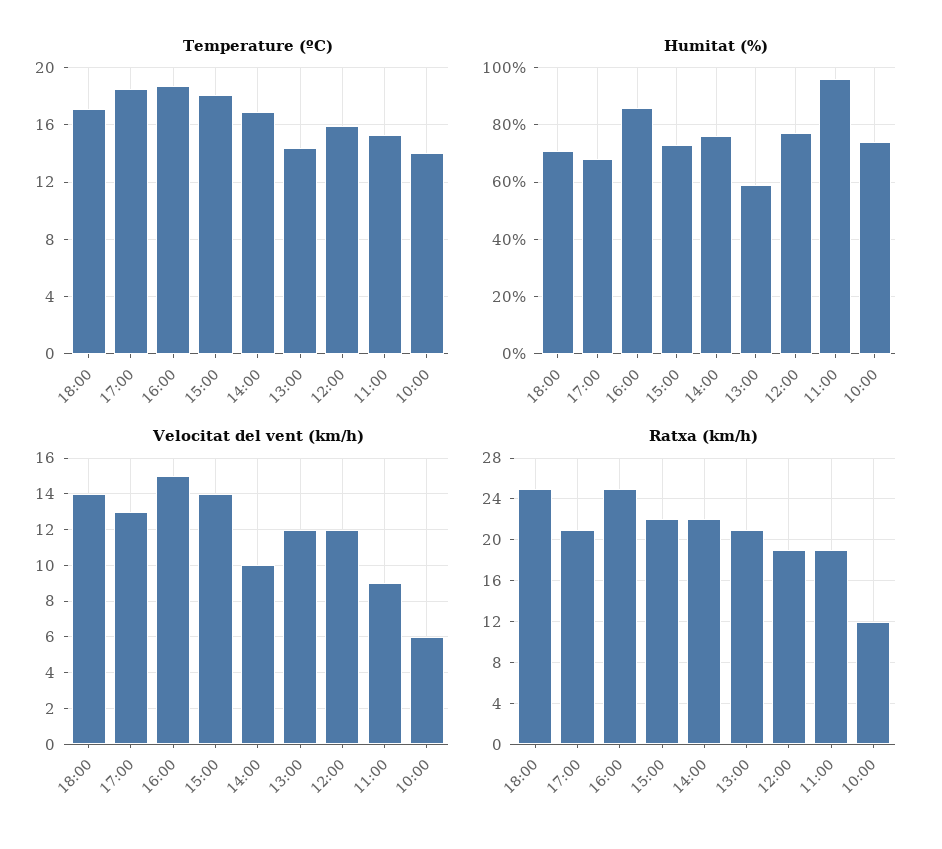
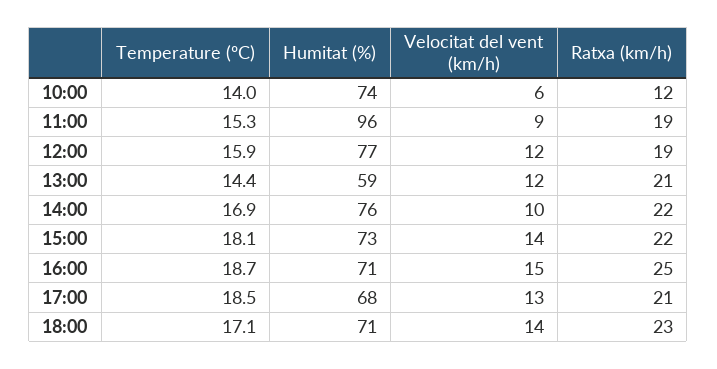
  {
    "Temperature (ºC)": {
      "18:00": 17.1,
      "17:00": 18.5,
      "16:00": 18.7,
      "15:00": 18.1,
      "14:00": 16.9,
      "13:00": 14.4,
      "12:00": 15.9,
      "11:00": 15.3,
      "10:00": 14
    },
    "Humitat (%)": {
      "18:00": 71,
      "17:00": 68,
-     "16:00": 85,
+     "16:00": 71,
      "15:00": 73,
      "14:00": 76,
      "13:00": 59,
      "12:00": 77,
      "11:00": 96,
      "10:00": 74
    },
    "Velocitat del vent (km/h)": {
      "18:00": 14,
      "17:00": 13,
      "16:00": 15,
      "15:00": 14,
      "14:00": 10,
      "13:00": 12,
      "12:00": 12,
      "11:00": 9,
      "10:00": 6
    },
    "Ratxa (km/h)": {
-     "18:00": 25,
+     "18:00": 23,
      "17:00": 21,
      "16:00": 25,
      "15:00": 22,
      "14:00": 22,
      "13:00": 21,
      "12:00": 19,
      "11:00": 19,
      "10:00": 12
    }
  }

